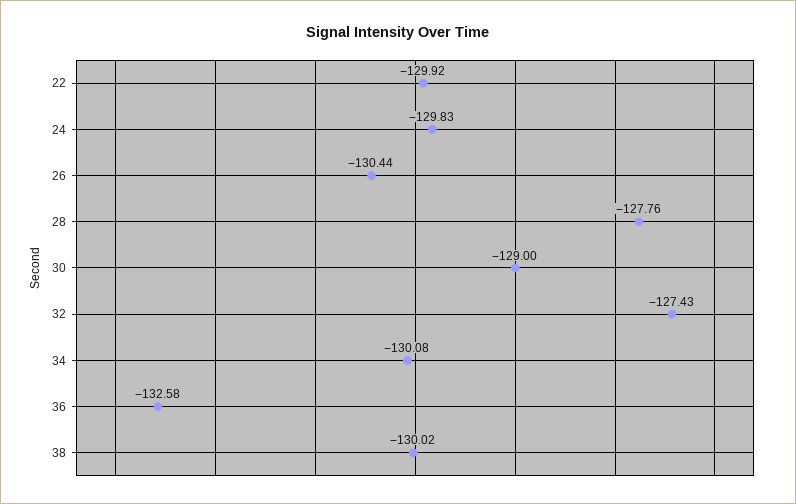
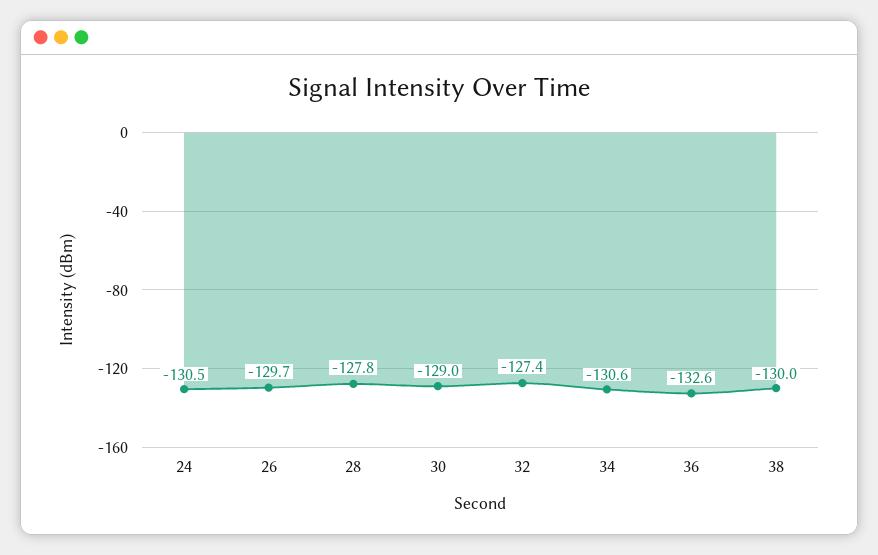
  {
-   "22": -129.92,
-   "24": -129.83,
+   "24": -130.5,
-   "26": -130.44,
+   "26": -129.7,
    "28": -127.76,
    "30": -129,
    "32": -127.43,
-   "34": -130.08,
+   "34": -130.6,
    "36": -132.58,
    "38": -130.02
  }

